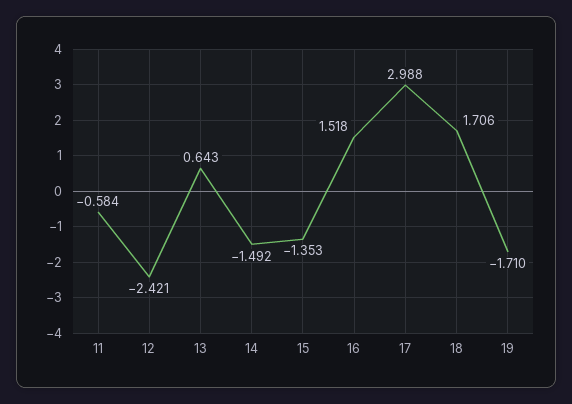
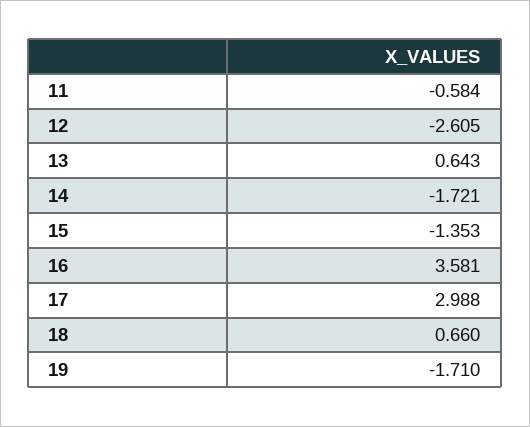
  {
    "11": -0.584,
-   "12": -2.421,
+   "12": -2.605,
    "13": 0.643,
-   "14": -1.492,
+   "14": -1.721,
    "15": -1.353,
-   "16": 1.518,
+   "16": 3.581,
    "17": 2.988,
-   "18": 1.706,
+   "18": 0.66,
    "19": -1.71
  }

